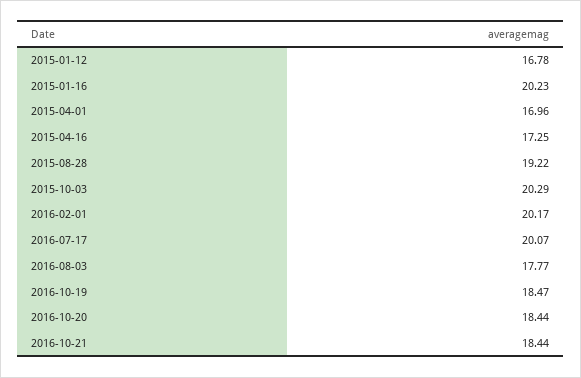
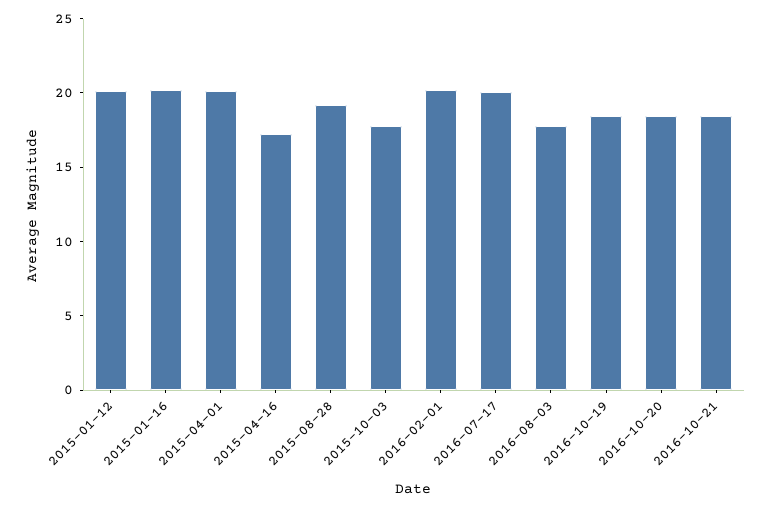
  {
-   "2015-01-12": 16.78,
+   "2015-01-12": 20,
    "2015-01-16": 20.23,
-   "2015-04-01": 16.96,
+   "2015-04-01": 20,
    "2015-04-16": 17.25,
    "2015-08-28": 19.22,
-   "2015-10-03": 20.29,
+   "2015-10-03": 18,
    "2016-02-01": 20.17,
    "2016-07-17": 20.07,
    "2016-08-03": 17.77,
    "2016-10-19": 18.47,
    "2016-10-20": 18.44,
    "2016-10-21": 18.44
  }

